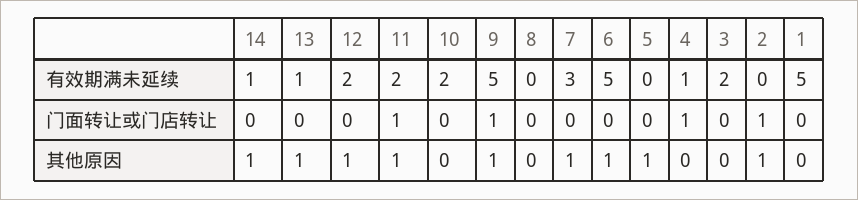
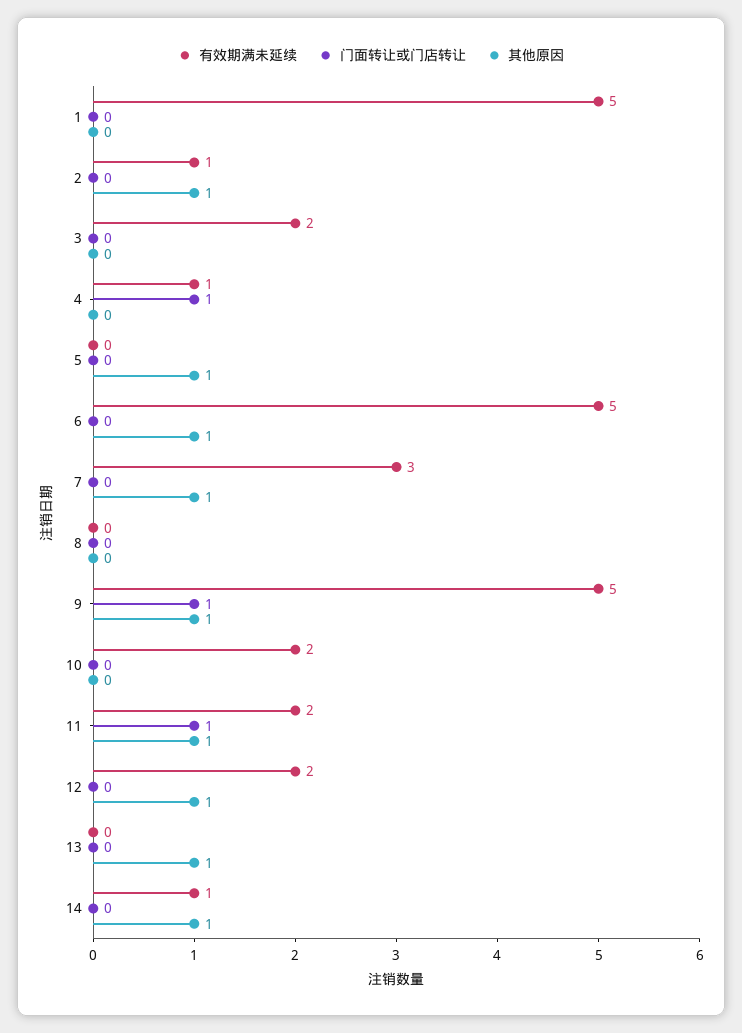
  {
    "有效期满未延续": {
      "14": 1,
-     "13": 1,
+     "13": 0,
      "12": 2,
      "11": 2,
      "10": 2,
      "9": 5,
      "8": 0,
      "7": 3,
      "6": 5,
      "5": 0,
      "4": 1,
      "3": 2,
-     "2": 0,
+     "2": 1,
      "1": 5
    },
    "门面转让或门店转让": {
      "14": 0,
      "13": 0,
      "12": 0,
      "11": 1,
      "10": 0,
      "9": 1,
      "8": 0,
      "7": 0,
      "6": 0,
      "5": 0,
      "4": 1,
      "3": 0,
-     "2": 1,
+     "2": 0,
      "1": 0
    },
    "其他原因": {
      "14": 1,
      "13": 1,
      "12": 1,
      "11": 1,
      "10": 0,
      "9": 1,
      "8": 0,
      "7": 1,
      "6": 1,
      "5": 1,
      "4": 0,
      "3": 0,
      "2": 1,
      "1": 0
    }
  }

